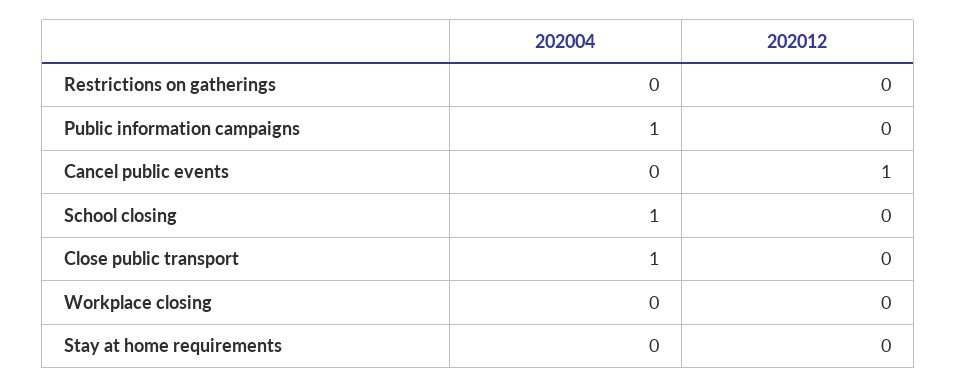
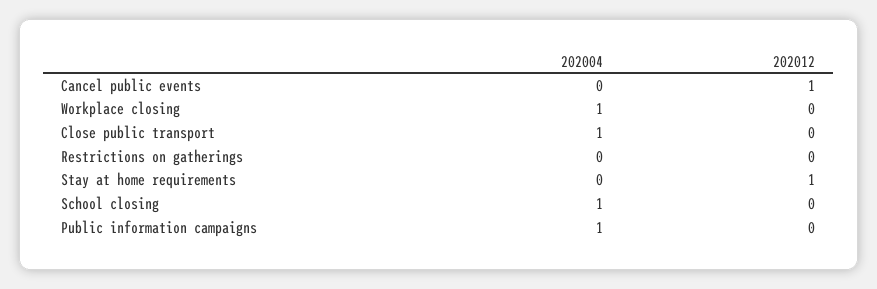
  {
    "202004": {
      "Restrictions on gatherings": 0,
      "Public information campaigns": 1,
      "Cancel public events": 0,
      "School closing": 1,
      "Close public transport": 1,
-     "Workplace closing": 0,
+     "Workplace closing": 1,
      "Stay at home requirements": 0
    },
    "202012": {
      "Restrictions on gatherings": 0,
      "Public information campaigns": 0,
      "Cancel public events": 1,
      "School closing": 0,
      "Close public transport": 0,
      "Workplace closing": 0,
-     "Stay at home requirements": 0
+     "Stay at home requirements": 1
    }
  }

